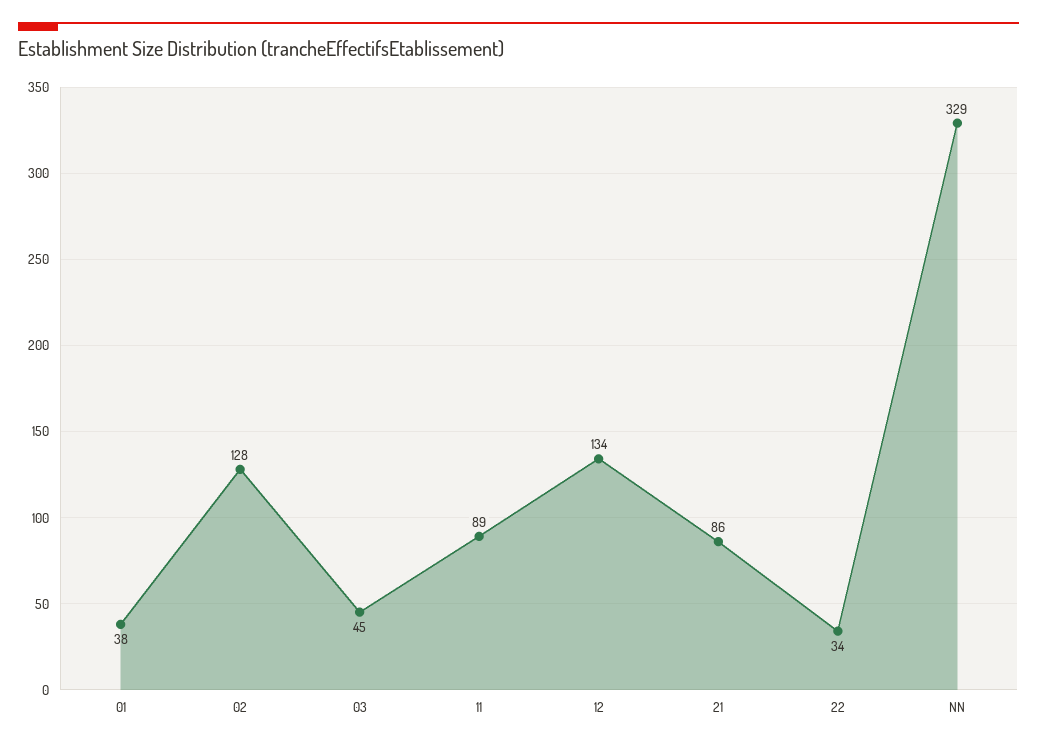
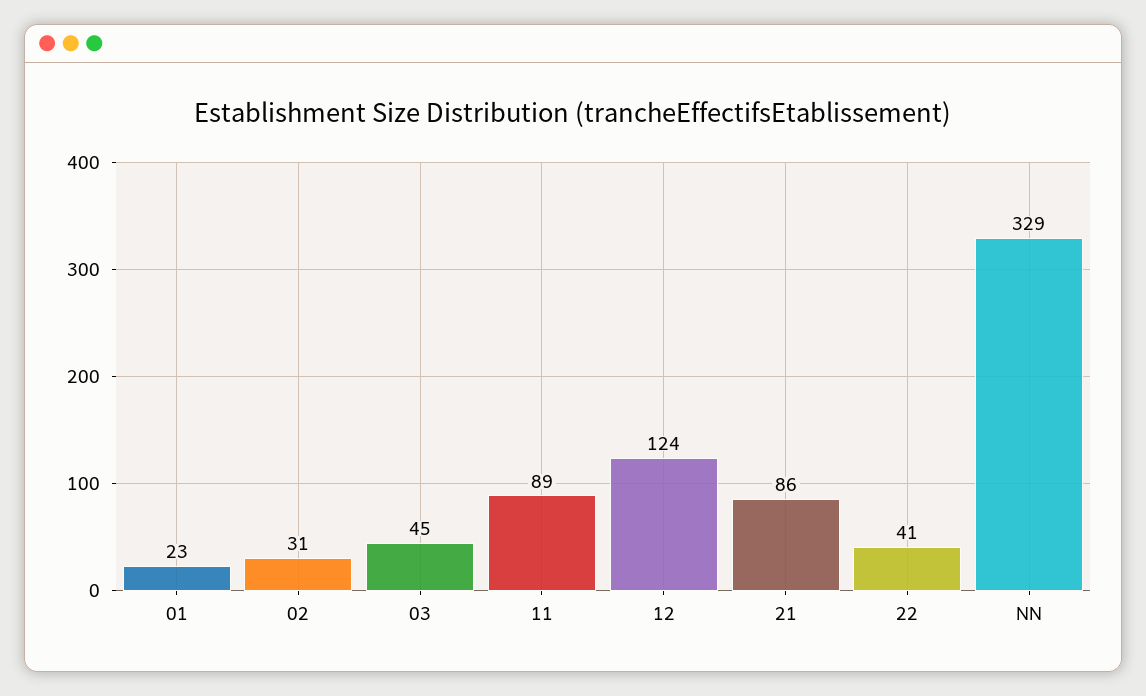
  {
-   "01": 38,
+   "01": 23,
-   "02": 128,
+   "02": 31,
    "03": 45,
    "11": 89,
-   "12": 134,
+   "12": 124,
    "21": 86,
-   "22": 34,
+   "22": 41,
    "NN": 329
  }

